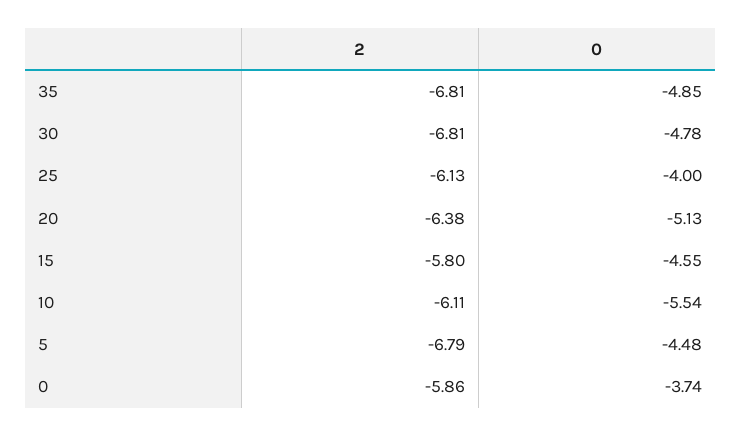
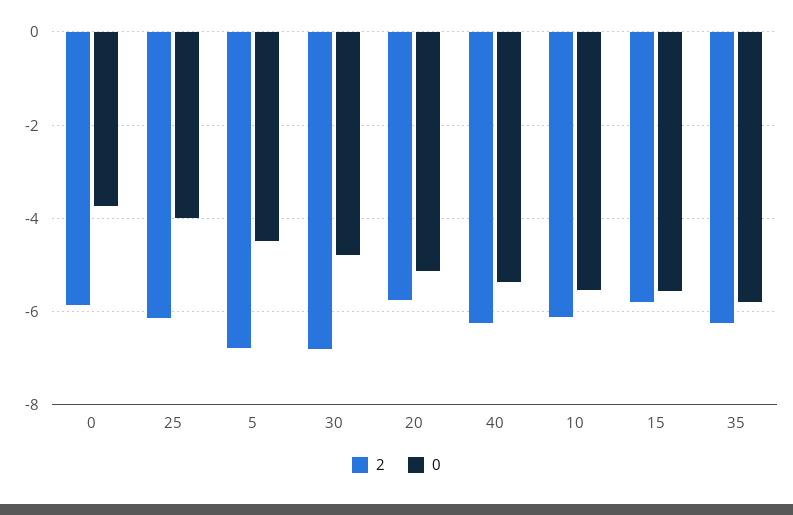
  {
    "2": {
-     "35": -6.81,
+     "35": -6.2,
      "30": -6.81,
      "25": -6.13,
-     "20": -6.38,
+     "20": -5.8,
      "15": -5.8,
      "10": -6.11,
      "5": -6.79,
-     "0": -5.86
+     "0": -5.86,
+     "40": -6.2
    },
    "0": {
-     "35": -4.85,
+     "35": -5.8,
      "30": -4.78,
      "25": -4,
      "20": -5.13,
-     "15": -4.55,
+     "15": -5.6,
      "10": -5.54,
      "5": -4.48,
-     "0": -3.74
+     "0": -3.74,
+     "40": -5.4
    }
  }

